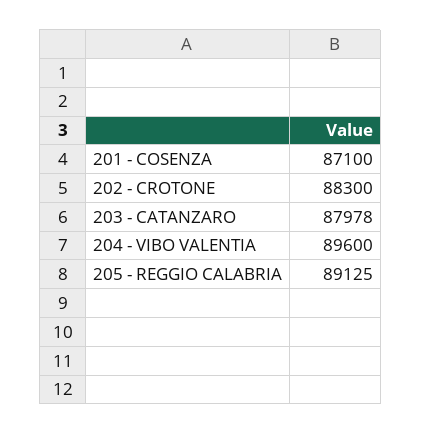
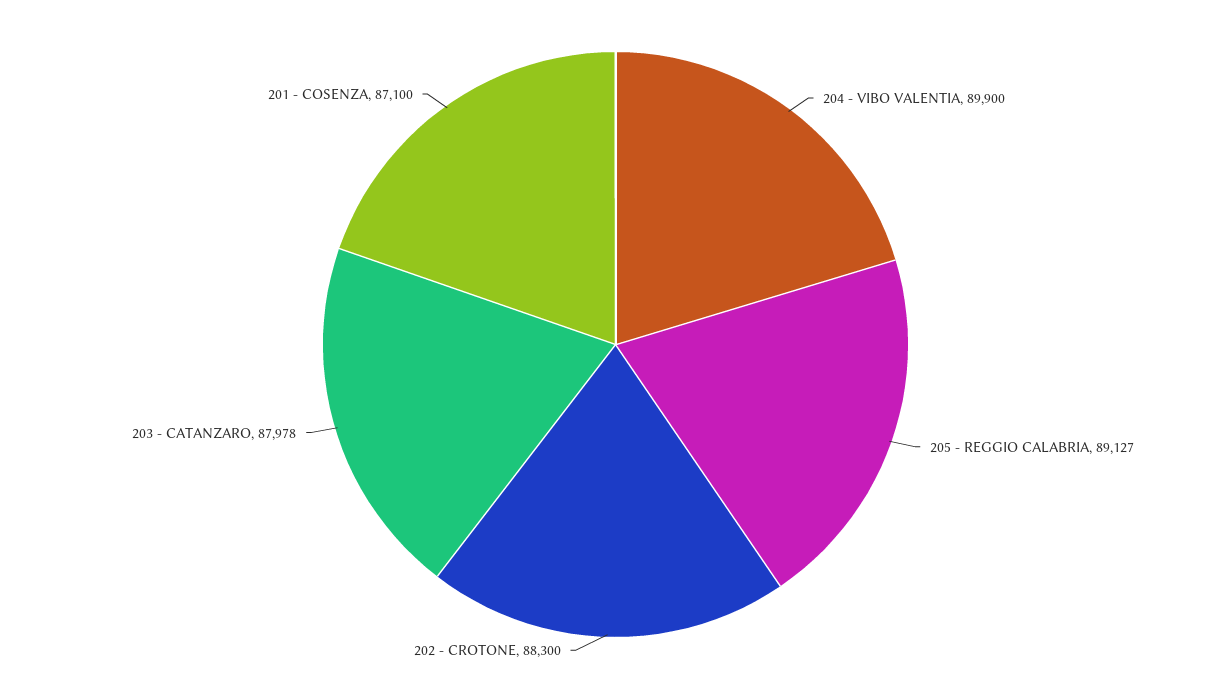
  {
    "201 - COSENZA": 87100,
    "202 - CROTONE": 88300,
    "203 - CATANZARO": 87978,
-   "204 - VIBO VALENTIA": 89600,
+   "204 - VIBO VALENTIA": 89900,
-   "205 - REGGIO CALABRIA": 89125
+   "205 - REGGIO CALABRIA": 89127
  }

